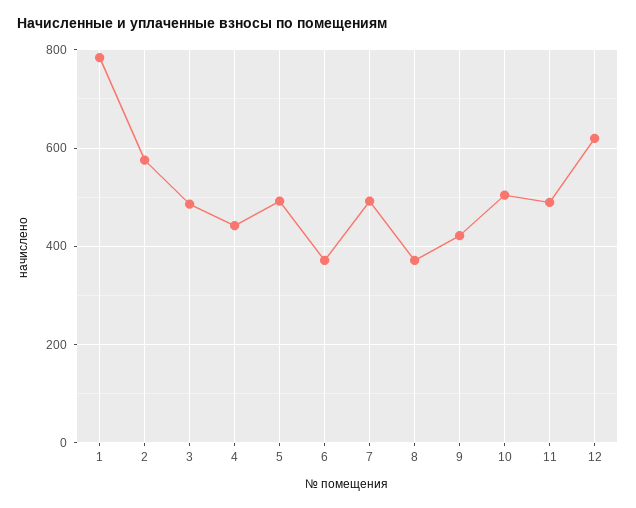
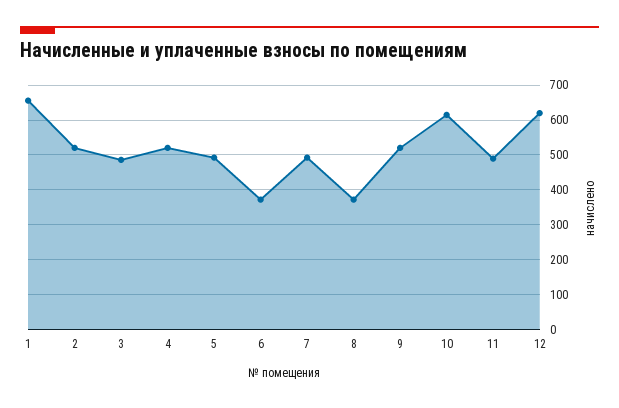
  {
-   "1": 780,
+   "1": 660,
-   "2": 580,
+   "2": 520,
    "3": 480,
-   "4": 440,
+   "4": 520,
    "5": 500,
    "6": 380,
    "7": 500,
    "8": 380,
-   "9": 420,
+   "9": 520,
-   "10": 500,
+   "10": 620,
    "11": 480,
    "12": 620
  }

